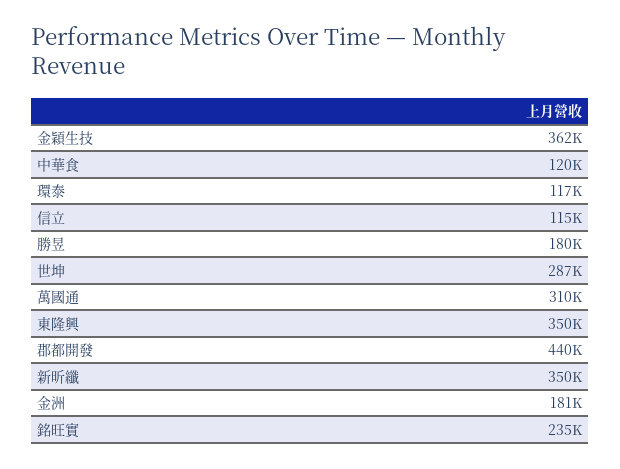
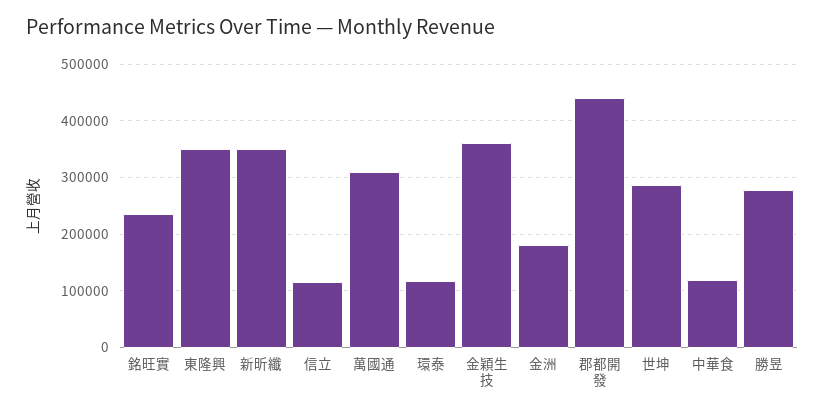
  {
    "金穎生技": 362000,
    "中華食": 120000,
    "環泰": 117000,
    "信立": 115000,
-   "勝昱": 180000,
+   "勝昱": 280000,
    "世坤": 287000,
    "萬國通": 310000,
    "東隆興": 350000,
    "郡都開發": 440000,
    "新昕纖": 350000,
    "金洲": 181000,
    "銘旺實": 235000
  }

